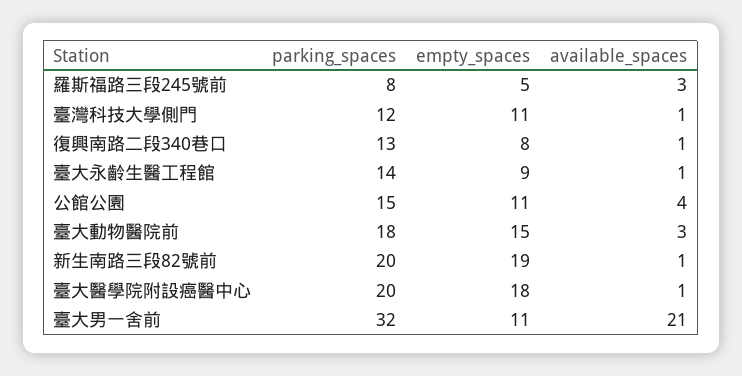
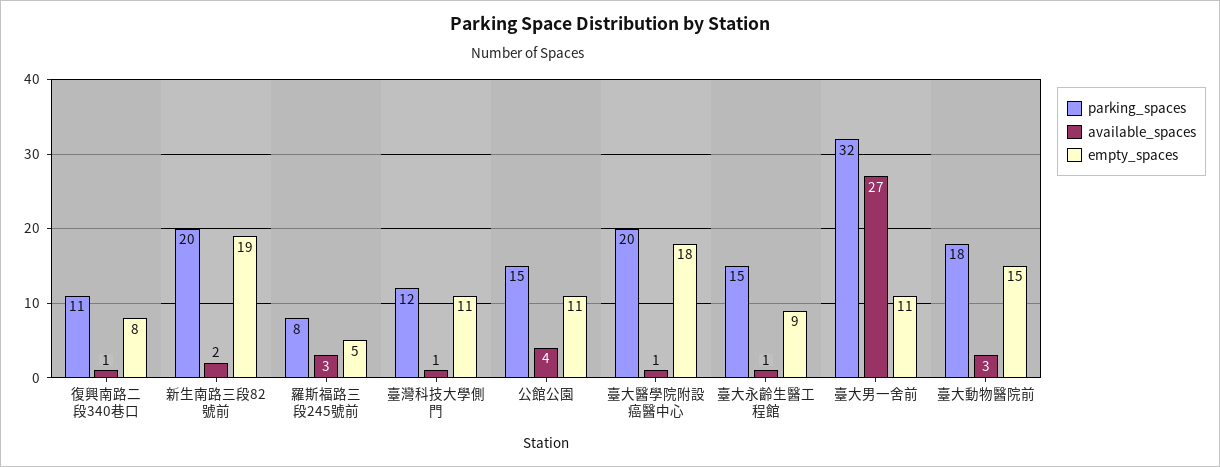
  {
    "parking_spaces": {
      "羅斯福路三段245號前": 8,
      "臺灣科技大學側門": 12,
-     "復興南路二段340巷口": 13,
+     "復興南路二段340巷口": 11,
-     "臺大永齡生醫工程館": 14,
+     "臺大永齡生醫工程館": 15,
      "公館公園": 15,
      "臺大動物醫院前": 18,
      "新生南路三段82號前": 20,
      "臺大醫學院附設癌醫中心": 20,
      "臺大男一舍前": 32
    },
    "empty_spaces": {
      "羅斯福路三段245號前": 5,
      "臺灣科技大學側門": 11,
      "復興南路二段340巷口": 8,
      "臺大永齡生醫工程館": 9,
      "公館公園": 11,
      "臺大動物醫院前": 15,
      "新生南路三段82號前": 19,
      "臺大醫學院附設癌醫中心": 18,
      "臺大男一舍前": 11
    },
    "available_spaces": {
      "羅斯福路三段245號前": 3,
      "臺灣科技大學側門": 1,
      "復興南路二段340巷口": 1,
      "臺大永齡生醫工程館": 1,
      "公館公園": 4,
      "臺大動物醫院前": 3,
-     "新生南路三段82號前": 1,
+     "新生南路三段82號前": 2,
      "臺大醫學院附設癌醫中心": 1,
-     "臺大男一舍前": 21
+     "臺大男一舍前": 27
    }
  }

